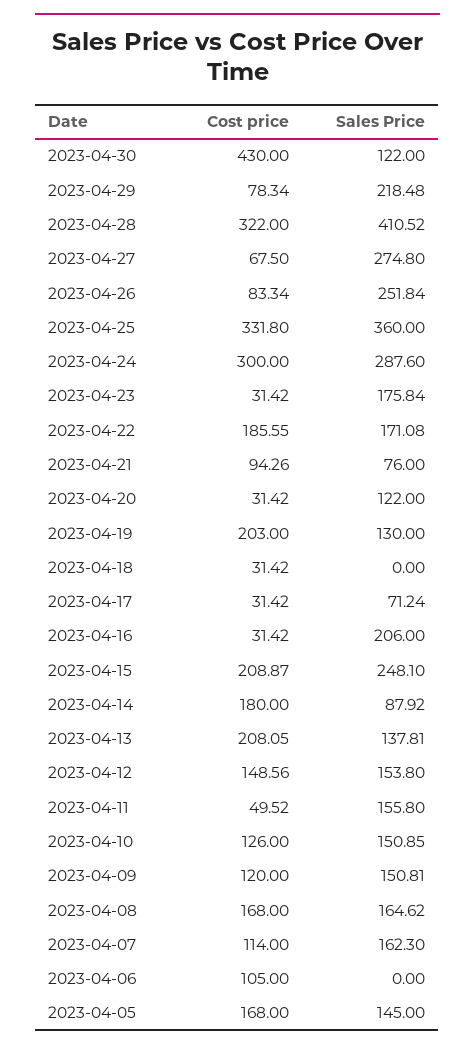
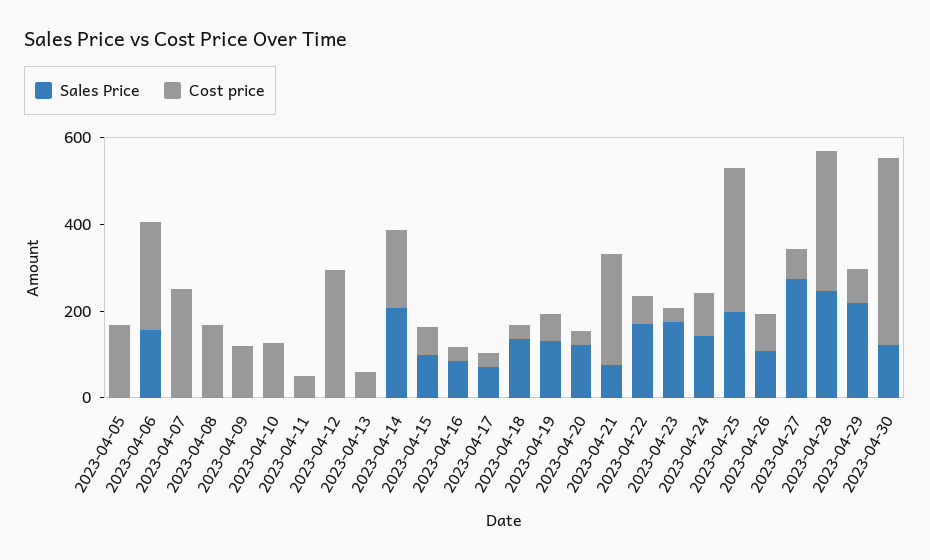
  {
    "Cost price": {
      "2023-04-30": 430,
      "2023-04-29": 78.34,
      "2023-04-28": 322,
      "2023-04-27": 67.5,
      "2023-04-26": 83.34,
      "2023-04-25": 331.8,
-     "2023-04-24": 300,
+     "2023-04-24": 100,
      "2023-04-23": 31.42,
-     "2023-04-22": 185.55,
+     "2023-04-22": 50,
-     "2023-04-21": 94.26,
+     "2023-04-21": 250,
      "2023-04-20": 31.42,
-     "2023-04-19": 203,
+     "2023-04-19": 50,
      "2023-04-18": 31.42,
      "2023-04-17": 31.42,
      "2023-04-16": 31.42,
-     "2023-04-15": 208.87,
+     "2023-04-15": 50,
      "2023-04-14": 180,
-     "2023-04-13": 208.05,
+     "2023-04-13": 50,
-     "2023-04-12": 148.56,
+     "2023-04-12": 300,
      "2023-04-11": 49.52,
      "2023-04-10": 126,
      "2023-04-09": 120,
      "2023-04-08": 168,
-     "2023-04-07": 114,
+     "2023-04-07": 250,
-     "2023-04-06": 105,
+     "2023-04-06": 250,
      "2023-04-05": 168
    },
    "Sales Price": {
      "2023-04-30": 122,
      "2023-04-29": 218.48,
-     "2023-04-28": 410.52,
+     "2023-04-28": 250,
      "2023-04-27": 274.8,
-     "2023-04-26": 251.84,
+     "2023-04-26": 100,
-     "2023-04-25": 360,
+     "2023-04-25": 200,
-     "2023-04-24": 287.6,
+     "2023-04-24": 150,
      "2023-04-23": 175.84,
      "2023-04-22": 171.08,
      "2023-04-21": 76,
      "2023-04-20": 122,
      "2023-04-19": 130,
-     "2023-04-18": 0,
+     "2023-04-18": 150,
      "2023-04-17": 71.24,
-     "2023-04-16": 206,
+     "2023-04-16": 100,
-     "2023-04-15": 248.1,
+     "2023-04-15": 100,
-     "2023-04-14": 87.92,
+     "2023-04-14": 200,
-     "2023-04-13": 137.81,
+     "2023-04-13": 0,
-     "2023-04-12": 153.8,
+     "2023-04-12": 0,
-     "2023-04-11": 155.8,
+     "2023-04-11": 0,
-     "2023-04-10": 150.85,
+     "2023-04-10": 0,
-     "2023-04-09": 150.81,
+     "2023-04-09": 0,
-     "2023-04-08": 164.62,
+     "2023-04-08": 0,
-     "2023-04-07": 162.3,
+     "2023-04-07": 0,
-     "2023-04-06": 0,
+     "2023-04-06": 150,
-     "2023-04-05": 145
+     "2023-04-05": 0
    }
  }

